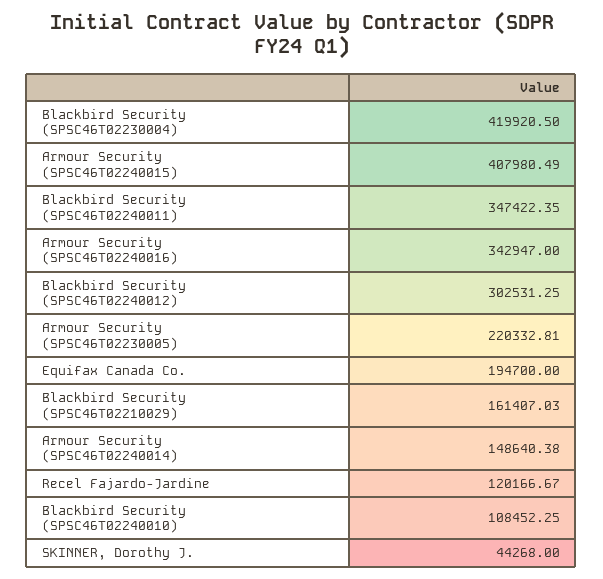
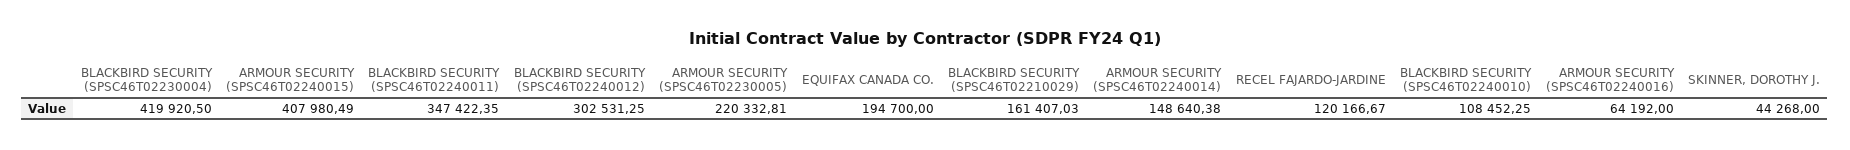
  {
    "Blackbird Security (SPSC46T02230004)": 419920.5,
    "Armour Security (SPSC46T02240015)": 407980.49,
    "Blackbird Security (SPSC46T02240011)": 347422.35,
-   "Armour Security (SPSC46T02240016)": 342947,
+   "Armour Security (SPSC46T02240016)": 64192,
    "Blackbird Security (SPSC46T02240012)": 302531.25,
    "Armour Security (SPSC46T02230005)": 220332.81,
    "Equifax Canada Co.": 194700,
    "Blackbird Security (SPSC46T02210029)": 161407.03,
    "Armour Security (SPSC46T02240014)": 148640.38,
    "Recel Fajardo-Jardine": 120166.67,
    "Blackbird Security (SPSC46T02240010)": 108452.25,
    "SKINNER, Dorothy J.": 44268
  }

